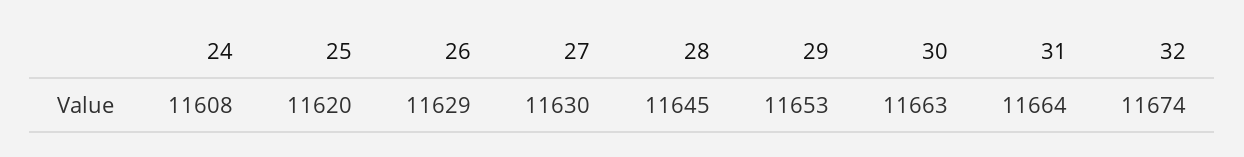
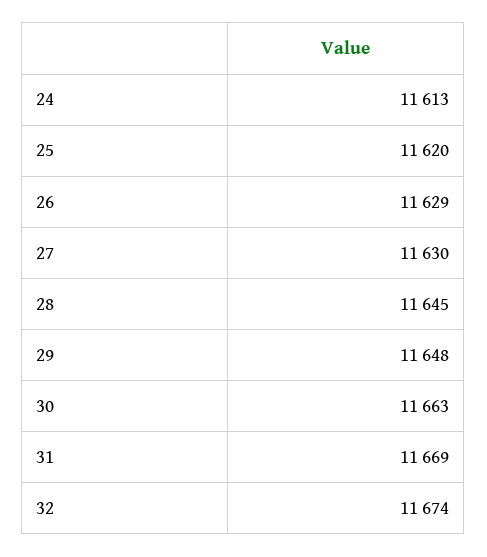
  {
-   "24": 11608,
+   "24": 11613,
    "25": 11620,
    "26": 11629,
    "27": 11630,
    "28": 11645,
-   "29": 11653,
+   "29": 11648,
    "30": 11663,
-   "31": 11664,
+   "31": 11669,
    "32": 11674
  }

